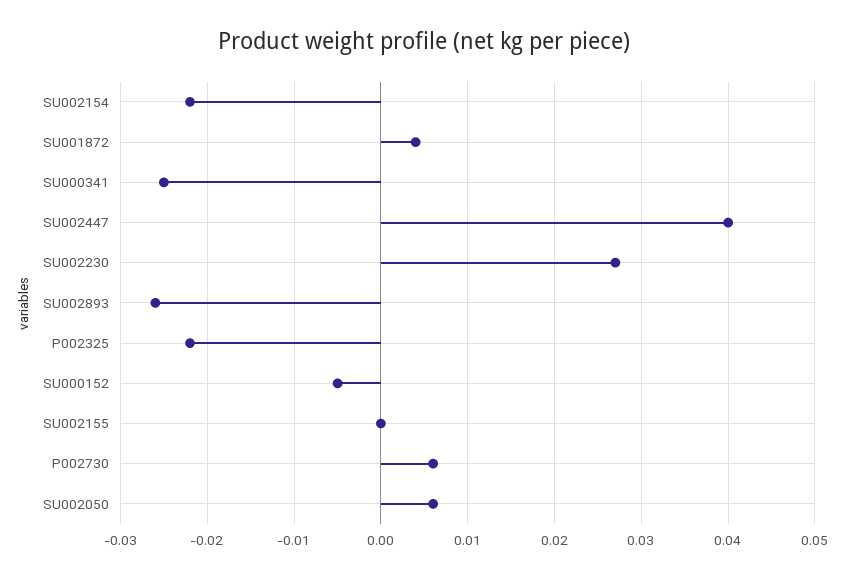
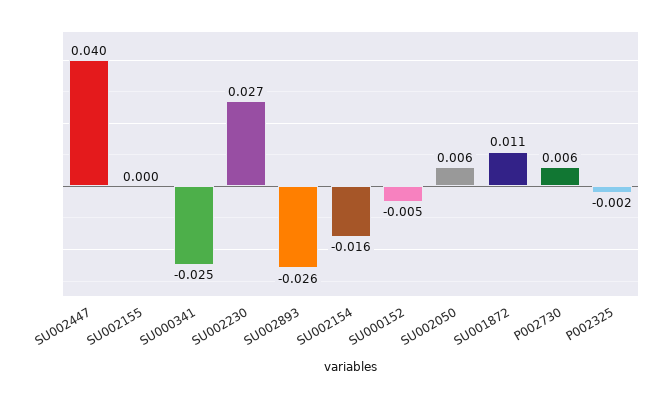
  {
-   "SU002154": -0.022,
+   "SU002154": -0.016,
-   "SU001872": 0.004,
+   "SU001872": 0.011,
    "SU000341": -0.025,
    "SU002447": 0.04,
    "SU002230": 0.027,
    "SU002893": -0.026,
-   "P002325": -0.022,
+   "P002325": -0.002,
    "SU000152": -0.005,
    "SU002155": 0,
    "P002730": 0.006,
    "SU002050": 0.006
  }

